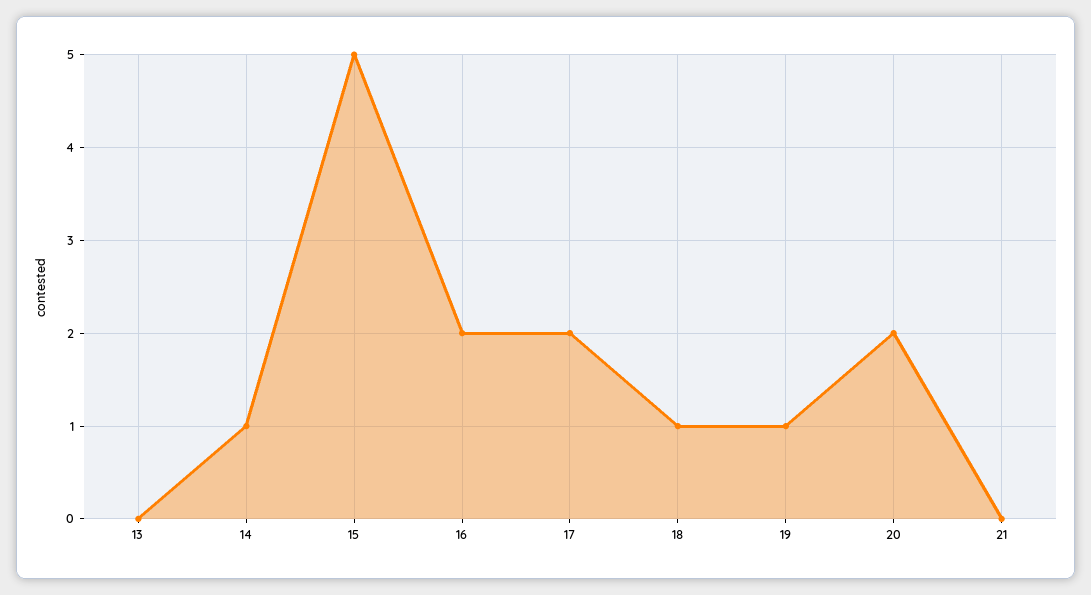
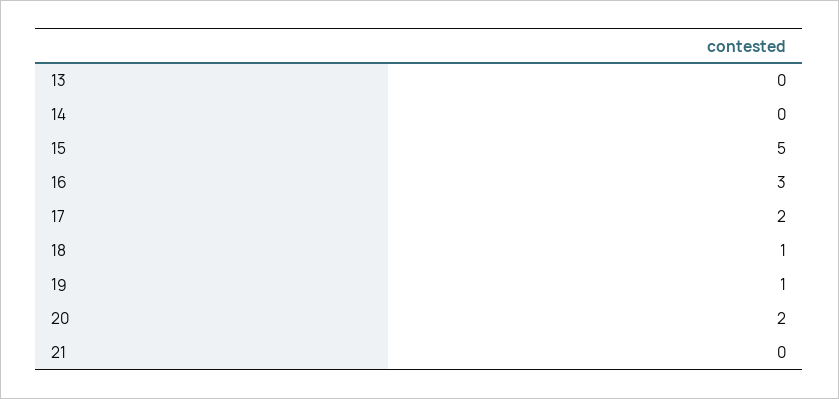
  {
    "13": 0,
-   "14": 1,
+   "14": 0,
    "15": 5,
-   "16": 2,
+   "16": 3,
    "17": 2,
    "18": 1,
    "19": 1,
    "20": 2,
    "21": 0
  }

